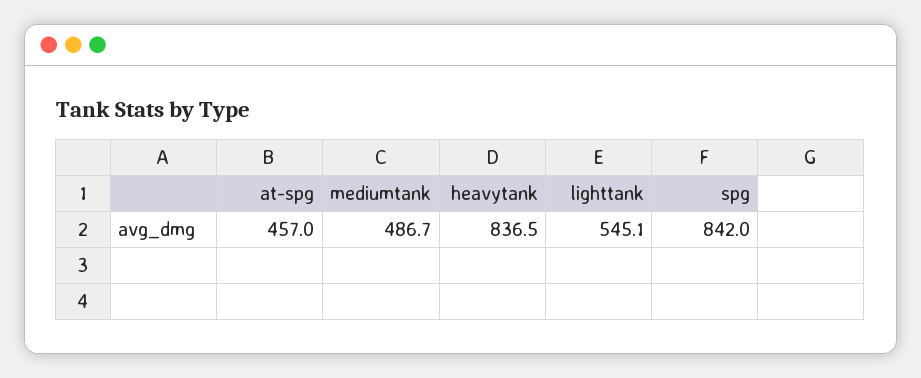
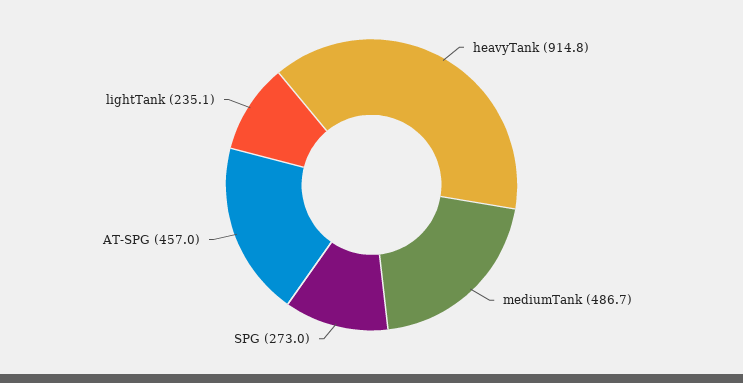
  {
    "at-spg": 457,
    "mediumtank": 486.7,
-   "heavytank": 836.5,
+   "heavytank": 914.8,
-   "lighttank": 545.1,
+   "lighttank": 235.1,
-   "spg": 842
+   "spg": 273
  }

